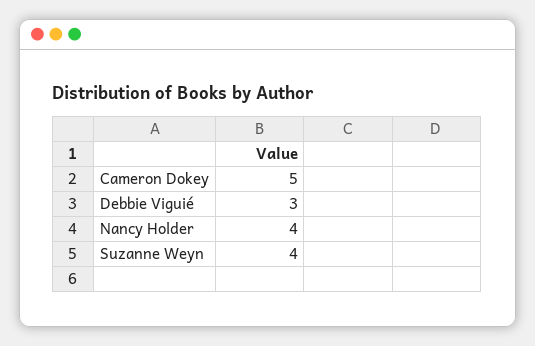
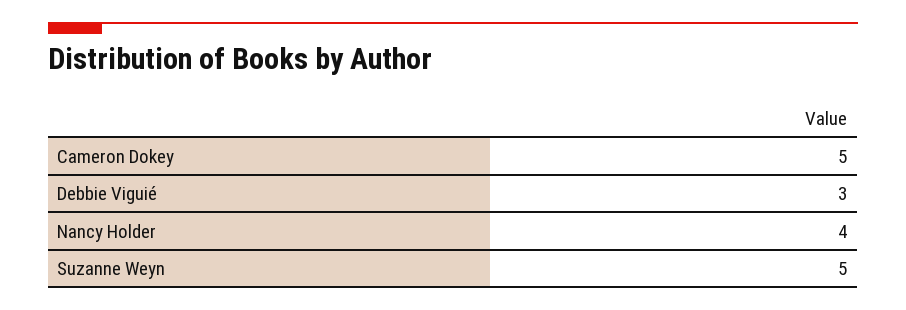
  {
    "Cameron Dokey": 5,
    "Debbie Viguié": 3,
    "Nancy Holder": 4,
-   "Suzanne Weyn": 4
+   "Suzanne Weyn": 5
  }

